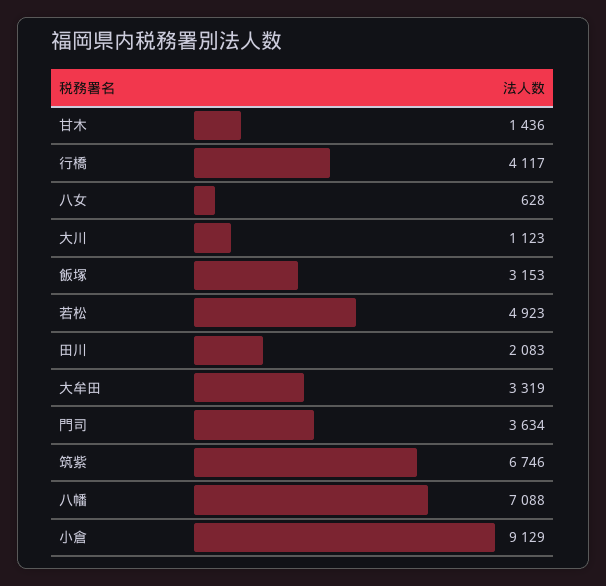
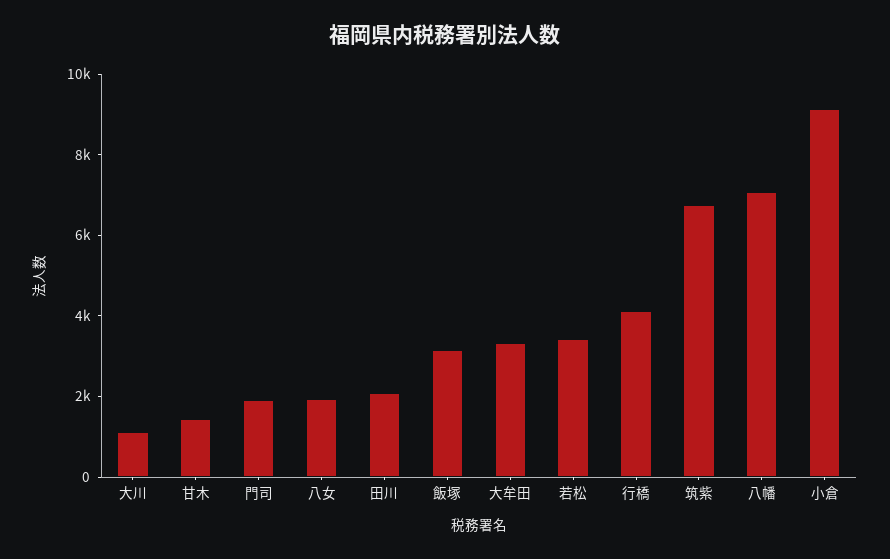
  {
    "甘木": 1436,
    "行橋": 4117,
-   "八女": 628,
+   "八女": 2000,
    "大川": 1123,
    "飯塚": 3153,
-   "若松": 4923,
+   "若松": 3500,
    "田川": 2083,
    "大牟田": 3319,
-   "門司": 3634,
+   "門司": 2000,
    "筑紫": 6746,
    "八幡": 7088,
    "小倉": 9129
  }

